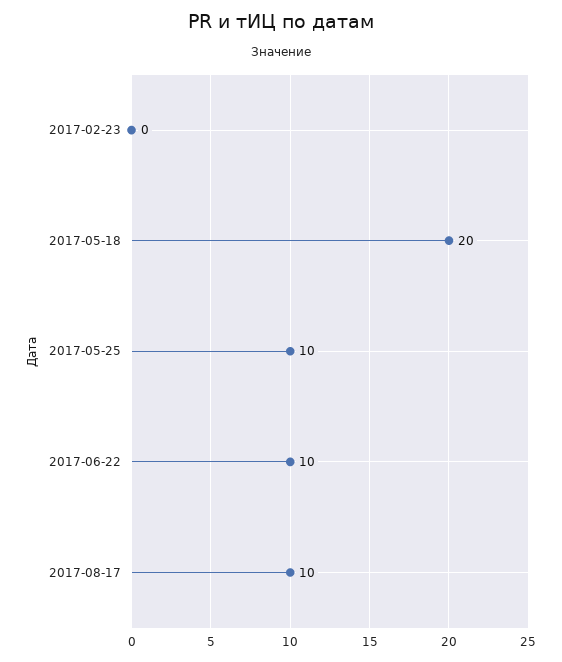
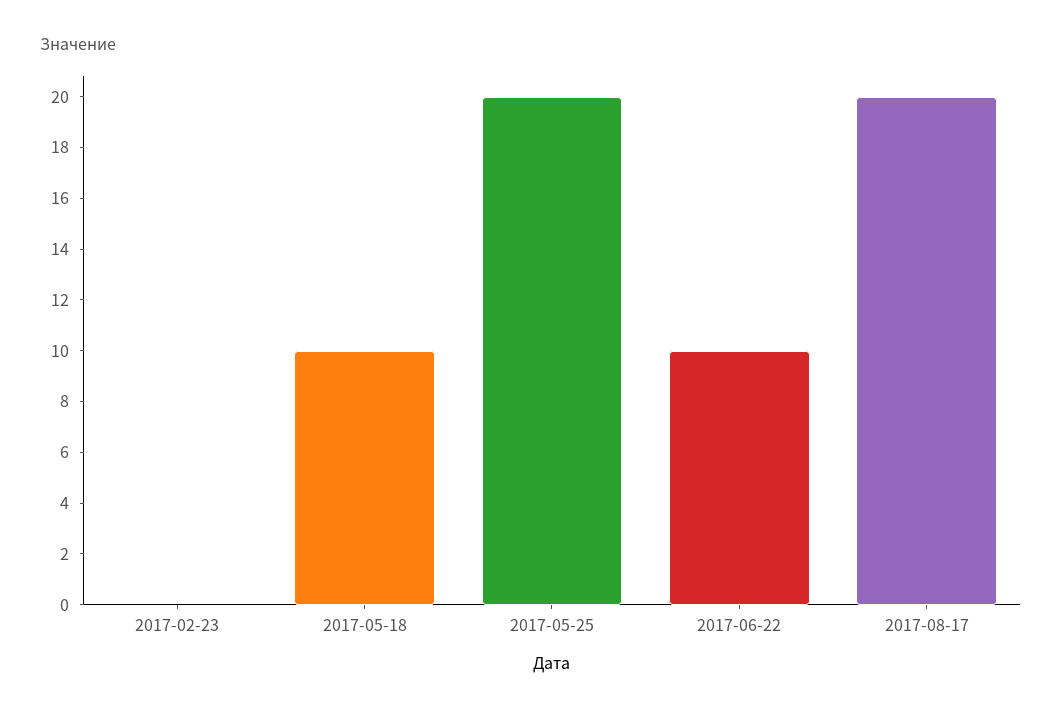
  {
    "2017-02-23": 0,
-   "2017-05-18": 20,
+   "2017-05-18": 10,
-   "2017-05-25": 10,
+   "2017-05-25": 20,
    "2017-06-22": 10,
-   "2017-08-17": 10
+   "2017-08-17": 20
  }

